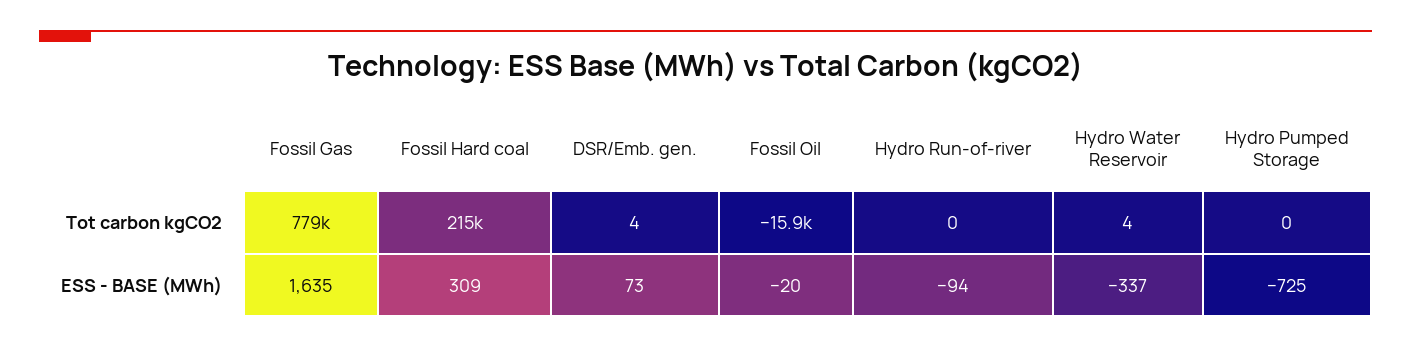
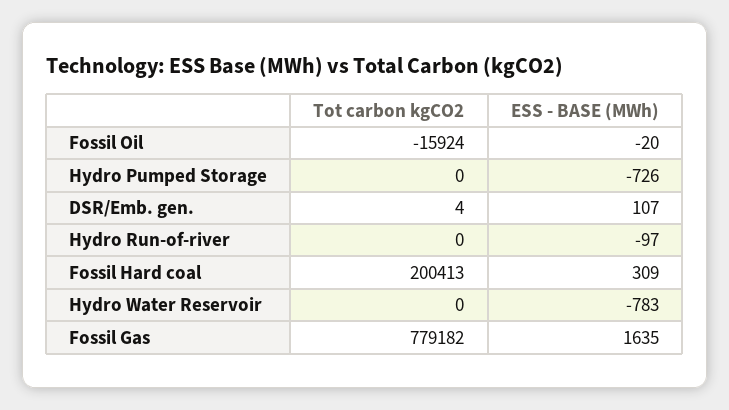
  {
    "Fossil Gas": {
      "Tot carbon kgCO2": 779182,
      "ESS - BASE (MWh)": 1635
    },
    "Fossil Hard coal": {
-     "Tot carbon kgCO2": 215000,
+     "Tot carbon kgCO2": 200413,
      "ESS - BASE (MWh)": 309
    },
    "DSR/Emb. gen.": {
      "Tot carbon kgCO2": 4,
-     "ESS - BASE (MWh)": 73
+     "ESS - BASE (MWh)": 107
    },
    "Fossil Oil": {
      "Tot carbon kgCO2": -15924,
      "ESS - BASE (MWh)": -20
    },
    "Hydro Run-of-river": {
      "Tot carbon kgCO2": 0,
-     "ESS - BASE (MWh)": -94
+     "ESS - BASE (MWh)": -97
    },
    "Hydro Water Reservoir": {
-     "Tot carbon kgCO2": 4,
+     "Tot carbon kgCO2": 0,
-     "ESS - BASE (MWh)": -337
+     "ESS - BASE (MWh)": -783
    },
    "Hydro Pumped Storage": {
      "Tot carbon kgCO2": 0,
-     "ESS - BASE (MWh)": -725
+     "ESS - BASE (MWh)": -726
    }
  }

